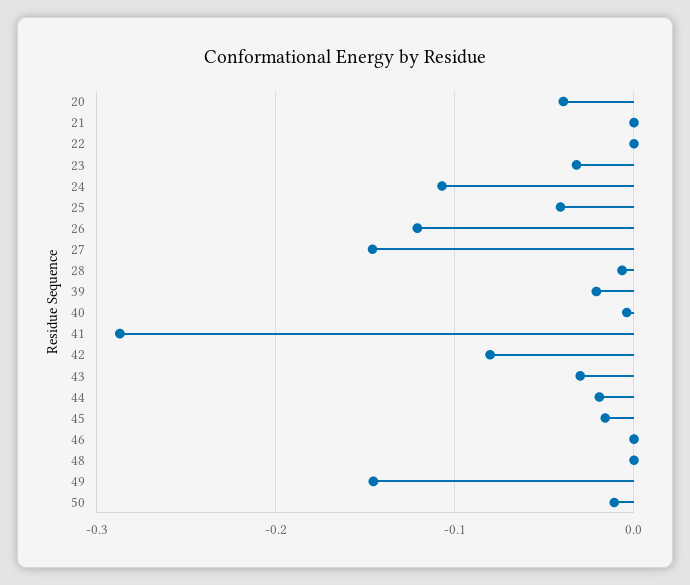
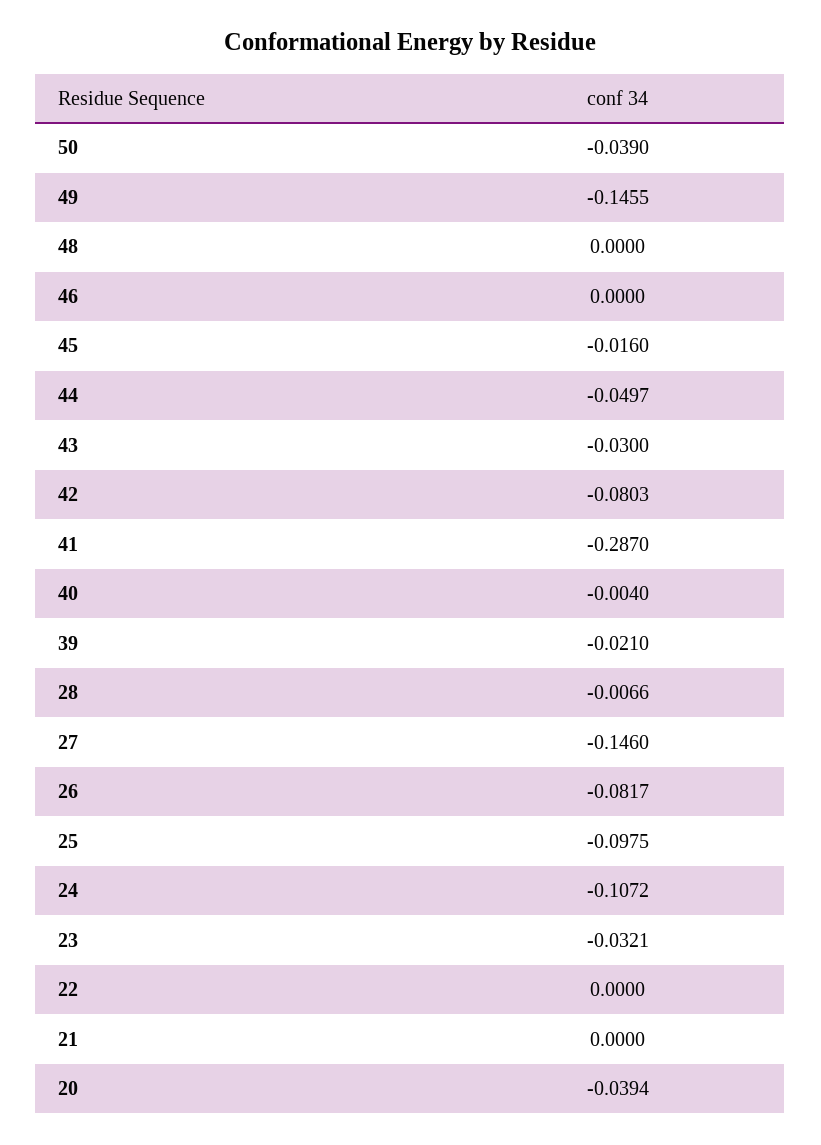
  {
    "20": -0.0394,
    "21": 0,
    "22": 0,
    "23": -0.0321,
    "24": -0.1072,
-   "25": -0.04,
+   "25": -0.0975,
-   "26": -0.12,
+   "26": -0.0817,
    "27": -0.146,
    "28": -0.0066,
    "39": -0.021,
    "40": -0.004,
    "41": -0.287,
    "42": -0.0803,
    "43": -0.03,
-   "44": -0.02,
+   "44": -0.0497,
    "45": -0.016,
    "46": 0,
    "48": 0,
    "49": -0.1455,
-   "50": -0.01
+   "50": -0.039
  }

